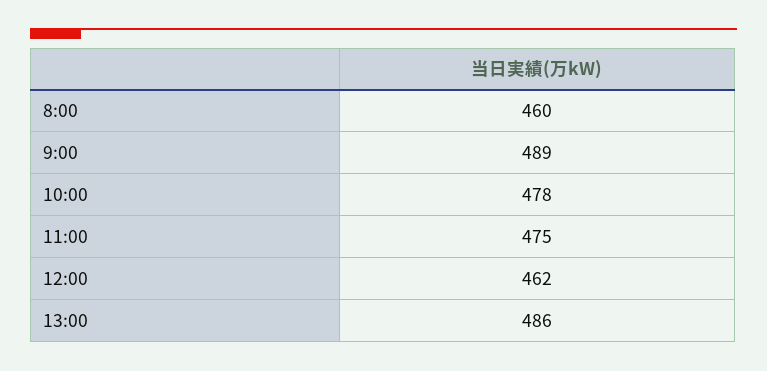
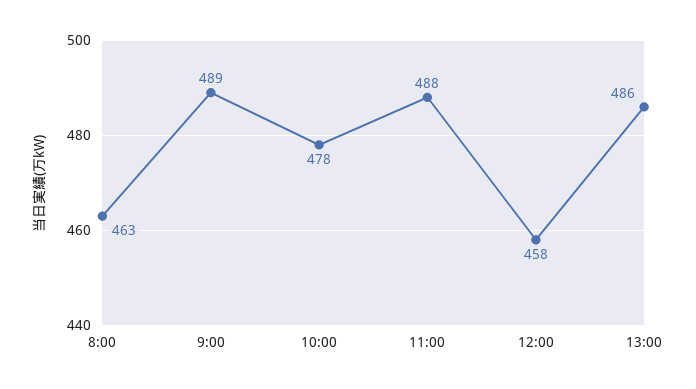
  {
-   "8:00": 460,
+   "8:00": 463,
    "9:00": 489,
    "10:00": 478,
-   "11:00": 475,
+   "11:00": 488,
-   "12:00": 462,
+   "12:00": 458,
    "13:00": 486
  }

